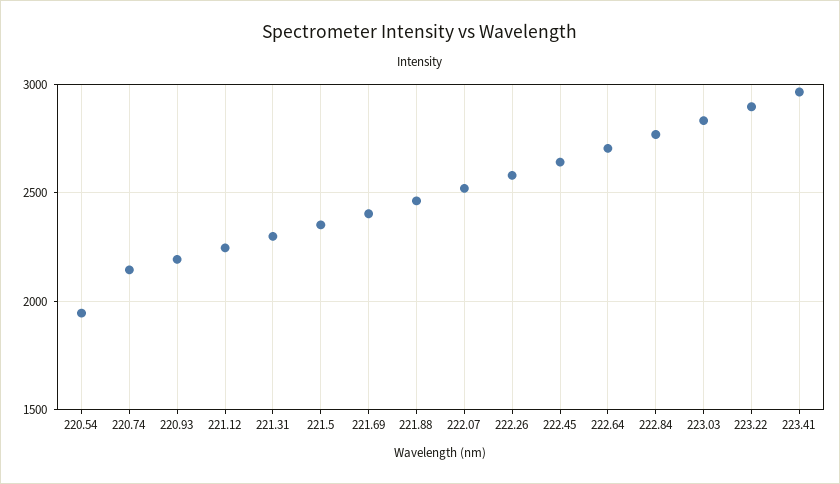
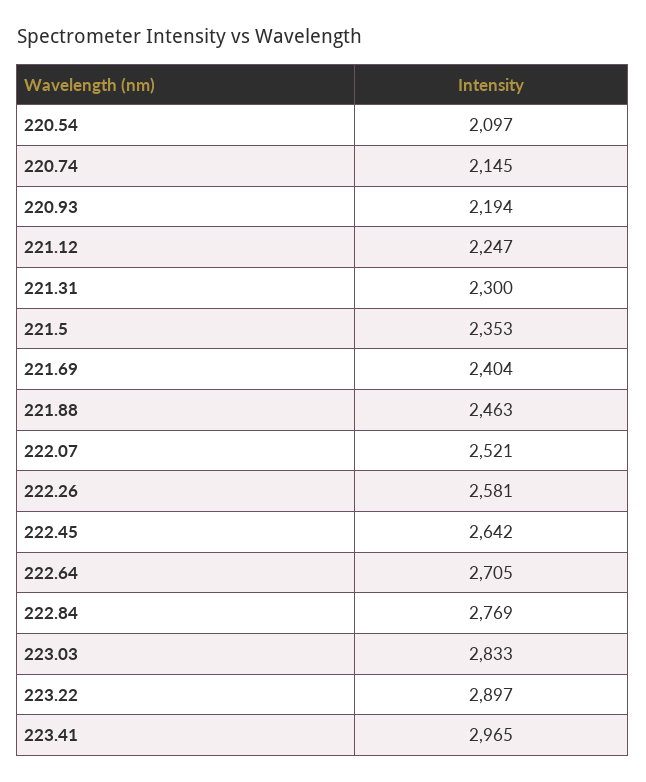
  {
-   "220.54": 1950,
+   "220.54": 2097,
    "220.74": 2145,
    "220.93": 2194,
    "221.12": 2247,
    "221.31": 2300,
    "221.5": 2353,
    "221.69": 2404,
    "221.88": 2463,
    "222.07": 2521,
    "222.26": 2581,
    "222.45": 2642,
    "222.64": 2705,
    "222.84": 2769,
    "223.03": 2833,
    "223.22": 2897,
    "223.41": 2965
  }

